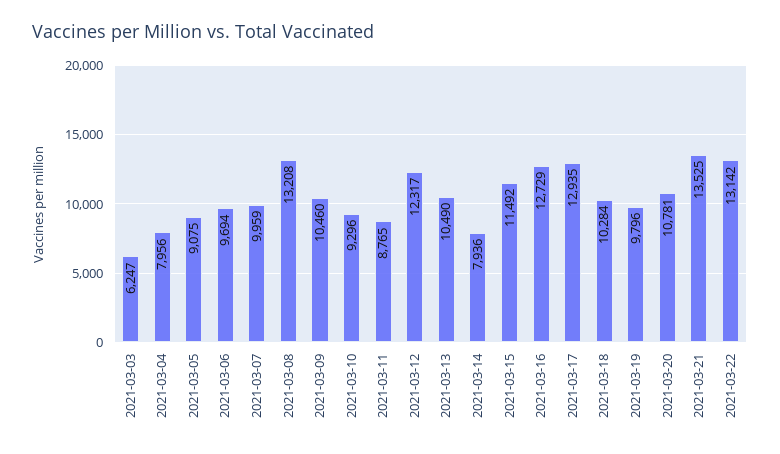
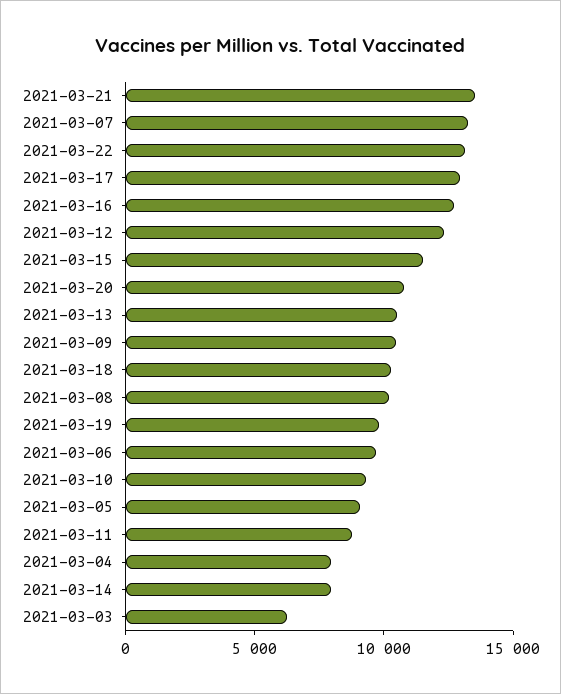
  {
    "2021-03-03": 6247,
    "2021-03-04": 7956,
    "2021-03-05": 9075,
    "2021-03-06": 9694,
-   "2021-03-07": 9959,
+   "2021-03-07": 13000,
-   "2021-03-08": 13208,
+   "2021-03-08": 10000,
    "2021-03-09": 10460,
    "2021-03-10": 9296,
    "2021-03-11": 8765,
    "2021-03-12": 12317,
    "2021-03-13": 10490,
    "2021-03-14": 7936,
    "2021-03-15": 11492,
    "2021-03-16": 12729,
    "2021-03-17": 12935,
    "2021-03-18": 10284,
    "2021-03-19": 9796,
    "2021-03-20": 10781,
    "2021-03-21": 13525,
    "2021-03-22": 13142
  }

